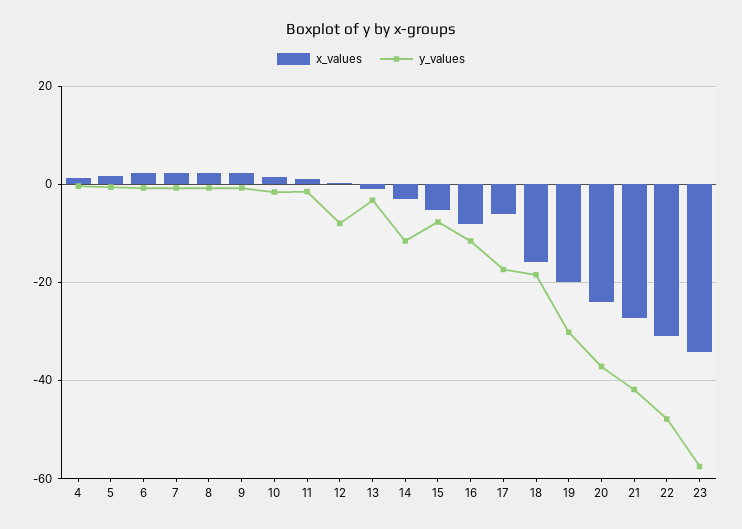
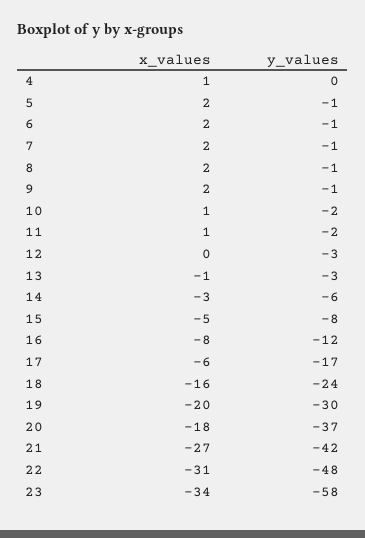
  {
    "x_values": {
      "4": 1,
      "5": 2,
      "6": 2,
      "7": 2,
      "8": 2,
      "9": 2,
      "10": 1,
      "11": 1,
      "12": 0,
      "13": -1,
      "14": -3,
      "15": -5,
      "16": -8,
      "17": -6,
      "18": -16,
      "19": -20,
-     "20": -24,
+     "20": -18,
      "21": -27,
      "22": -31,
      "23": -34
    },
    "y_values": {
      "4": 0,
      "5": -1,
      "6": -1,
      "7": -1,
      "8": -1,
      "9": -1,
      "10": -2,
      "11": -2,
-     "12": -8,
+     "12": -3,
      "13": -3,
-     "14": -12,
+     "14": -6,
      "15": -8,
      "16": -12,
      "17": -17,
-     "18": -18,
+     "18": -24,
      "19": -30,
      "20": -37,
      "21": -42,
      "22": -48,
      "23": -58
    }
  }

